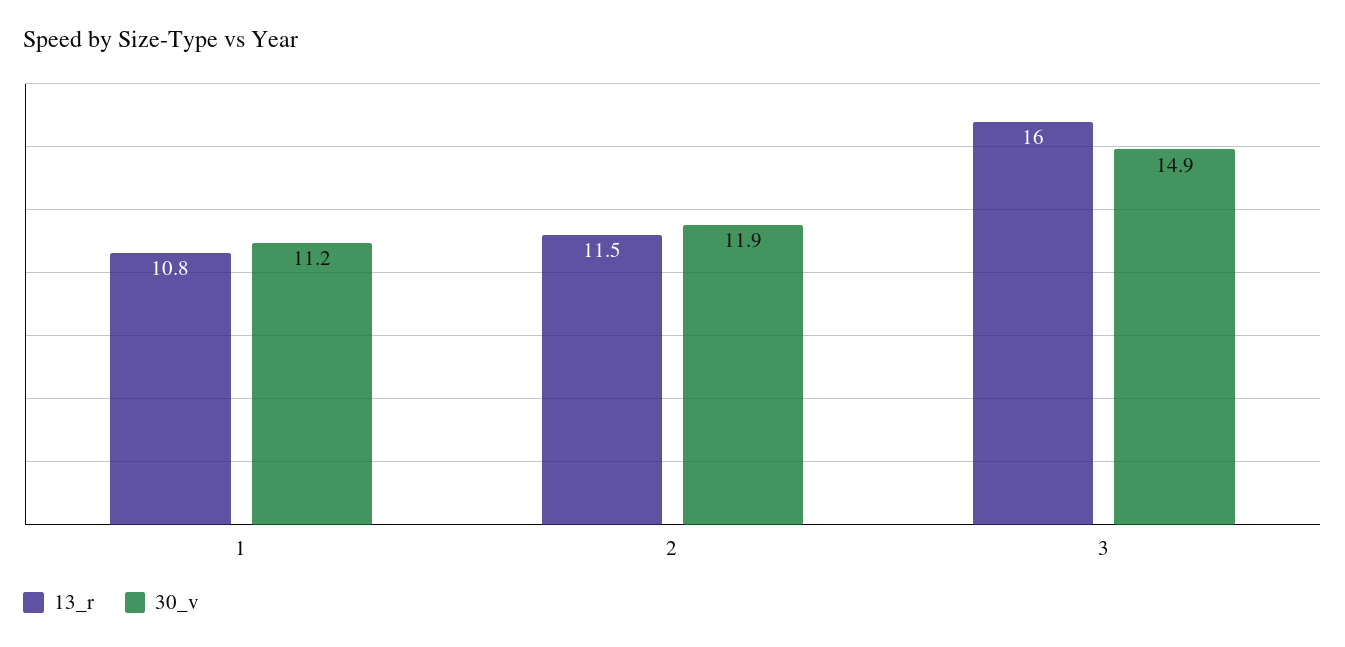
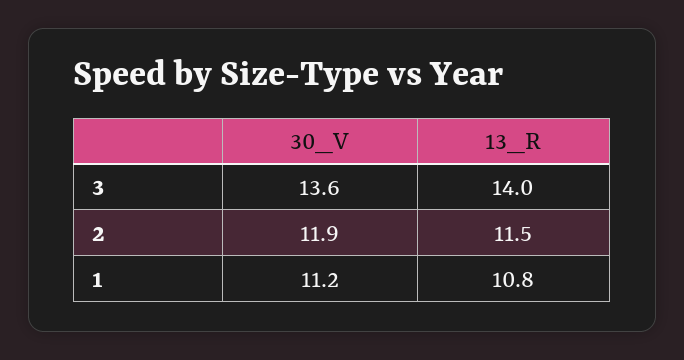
  {
    "13_r": {
      "1": 10.8,
      "2": 11.5,
-     "3": 16
+     "3": 14
    },
    "30_v": {
      "1": 11.2,
      "2": 11.9,
-     "3": 14.9
+     "3": 13.6
    }
  }

